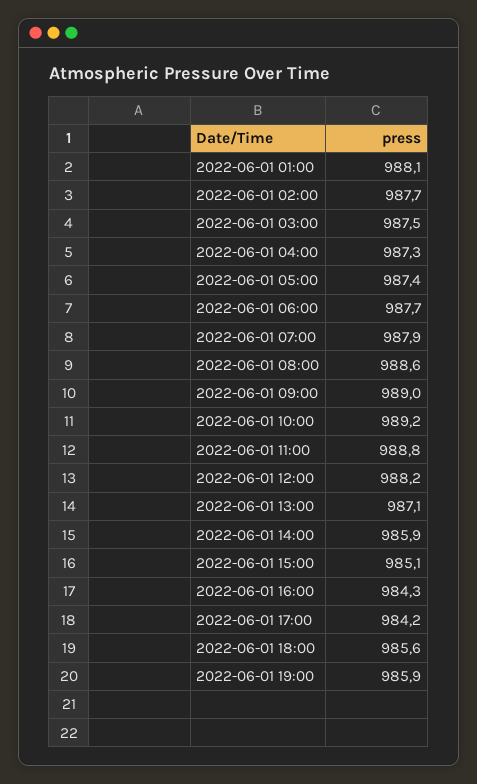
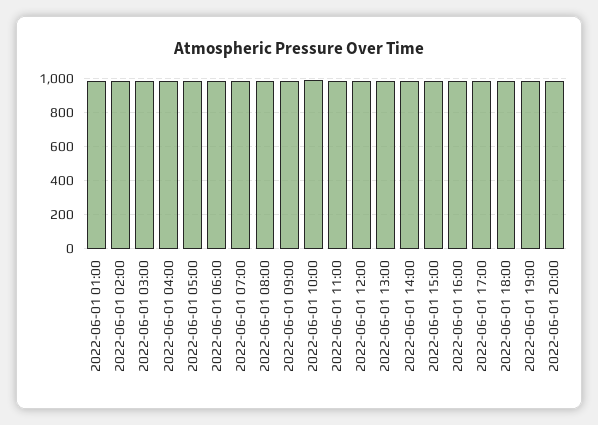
  {
    "2022-06-01 01:00": 988.1,
    "2022-06-01 02:00": 987.7,
    "2022-06-01 03:00": 987.5,
    "2022-06-01 04:00": 987.3,
    "2022-06-01 05:00": 987.4,
    "2022-06-01 06:00": 987.7,
    "2022-06-01 07:00": 987.9,
    "2022-06-01 08:00": 988.6,
    "2022-06-01 09:00": 989,
    "2022-06-01 10:00": 989.2,
    "2022-06-01 11:00": 988.8,
    "2022-06-01 12:00": 988.2,
    "2022-06-01 13:00": 987.1,
    "2022-06-01 14:00": 985.9,
    "2022-06-01 15:00": 985.1,
    "2022-06-01 16:00": 984.3,
    "2022-06-01 17:00": 984.2,
    "2022-06-01 18:00": 985.6,
-   "2022-06-01 19:00": 985.9
+   "2022-06-01 19:00": 985.9,
+   "2022-06-01 20:00": 1000
  }

